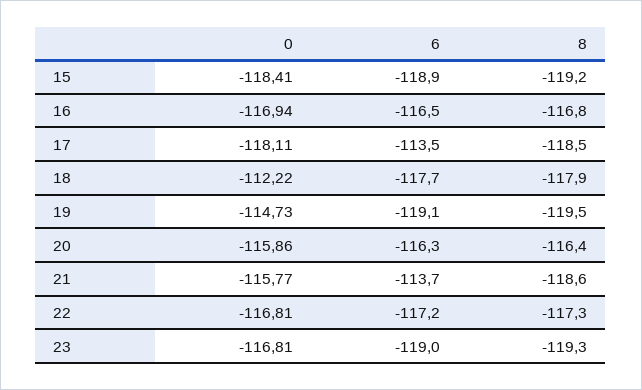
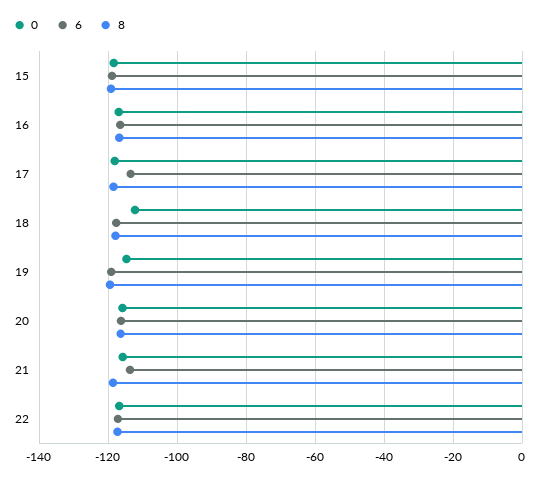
  {
    "0": {
      "15": -118.41,
      "16": -116.94,
      "17": -118.11,
      "18": -112.22,
      "19": -114.73,
      "20": -115.86,
      "21": -115.77,
-     "22": -116.81,
+     "22": -116.81
-     "23": -116.81
    },
    "6": {
      "15": -118.9,
      "16": -116.5,
      "17": -113.5,
      "18": -117.7,
      "19": -119.1,
      "20": -116.3,
      "21": -113.7,
-     "22": -117.2,
+     "22": -117.2
-     "23": -119
    },
    "8": {
      "15": -119.2,
      "16": -116.8,
      "17": -118.5,
      "18": -117.9,
      "19": -119.5,
      "20": -116.4,
      "21": -118.6,
-     "22": -117.3,
+     "22": -117.3
-     "23": -119.3
    }
  }

